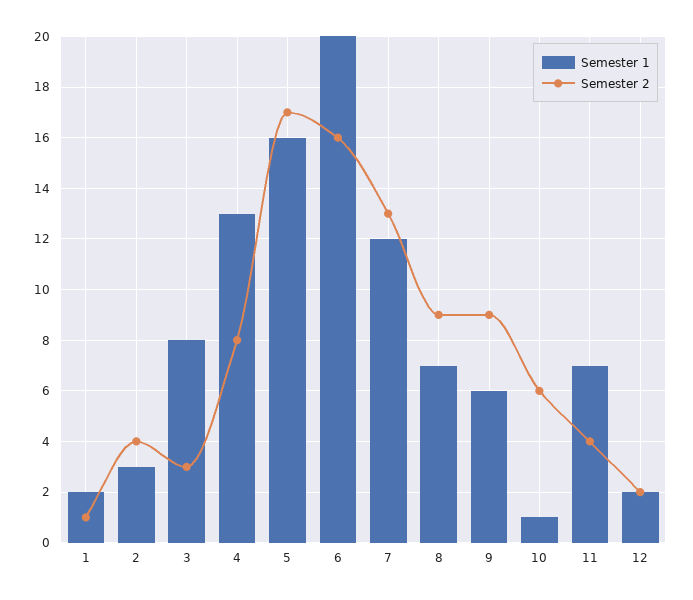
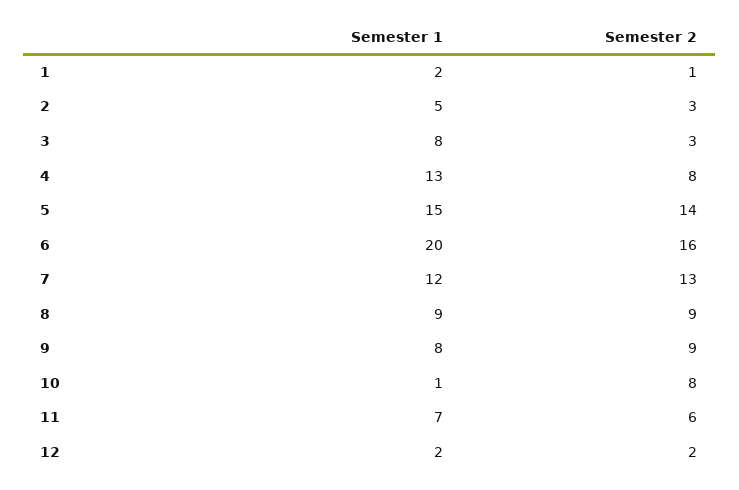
  {
    "Semester 1": {
      "1": 2,
-     "2": 3,
+     "2": 5,
      "3": 8,
      "4": 13,
-     "5": 16,
+     "5": 15,
      "6": 20,
      "7": 12,
-     "8": 7,
+     "8": 9,
-     "9": 6,
+     "9": 8,
      "10": 1,
      "11": 7,
      "12": 2
    },
    "Semester 2": {
      "1": 1,
-     "2": 4,
+     "2": 3,
      "3": 3,
      "4": 8,
-     "5": 17,
+     "5": 14,
      "6": 16,
      "7": 13,
      "8": 9,
      "9": 9,
-     "10": 6,
+     "10": 8,
-     "11": 4,
+     "11": 6,
      "12": 2
    }
  }

